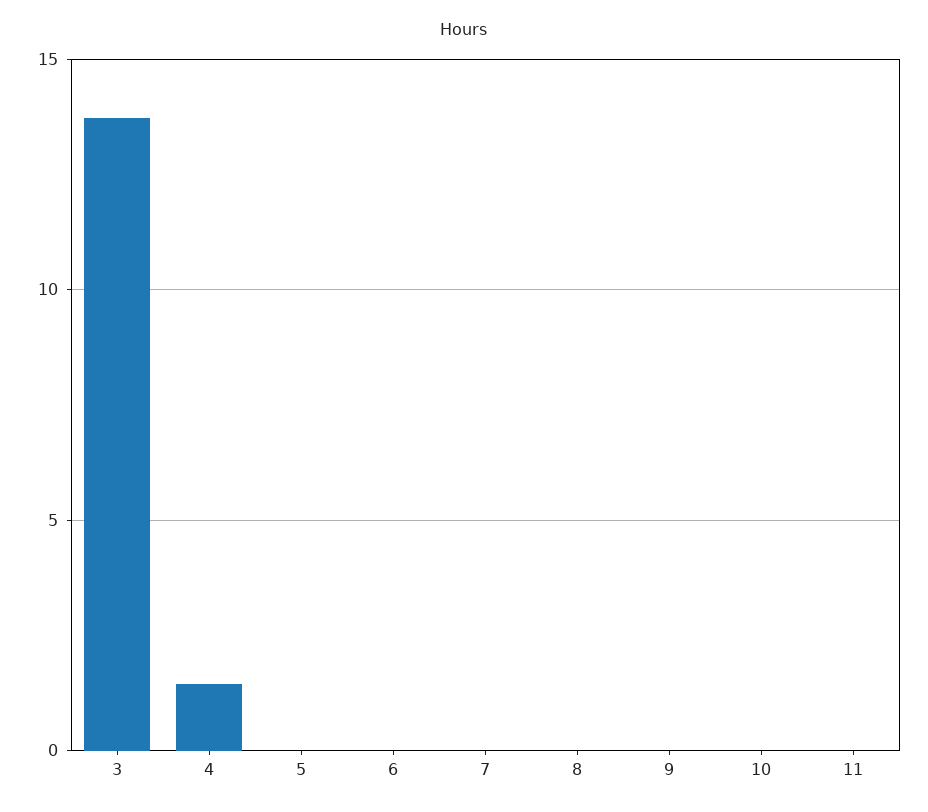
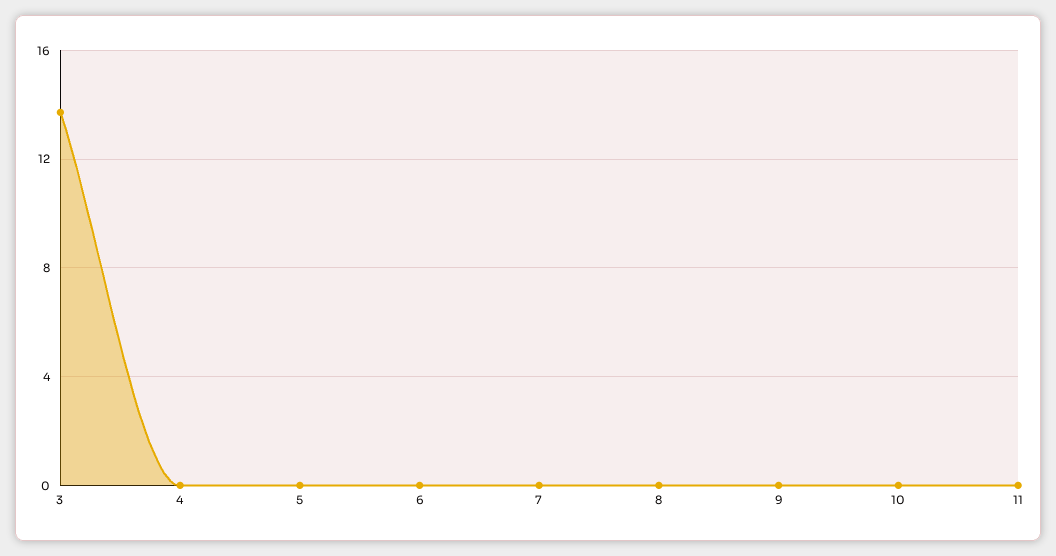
  {
    "3": 13.5,
-   "4": 1.5,
+   "4": 0,
    "5": 0,
    "6": 0,
    "7": 0,
    "8": 0,
    "9": 0,
    "10": 0,
    "11": 0
  }

